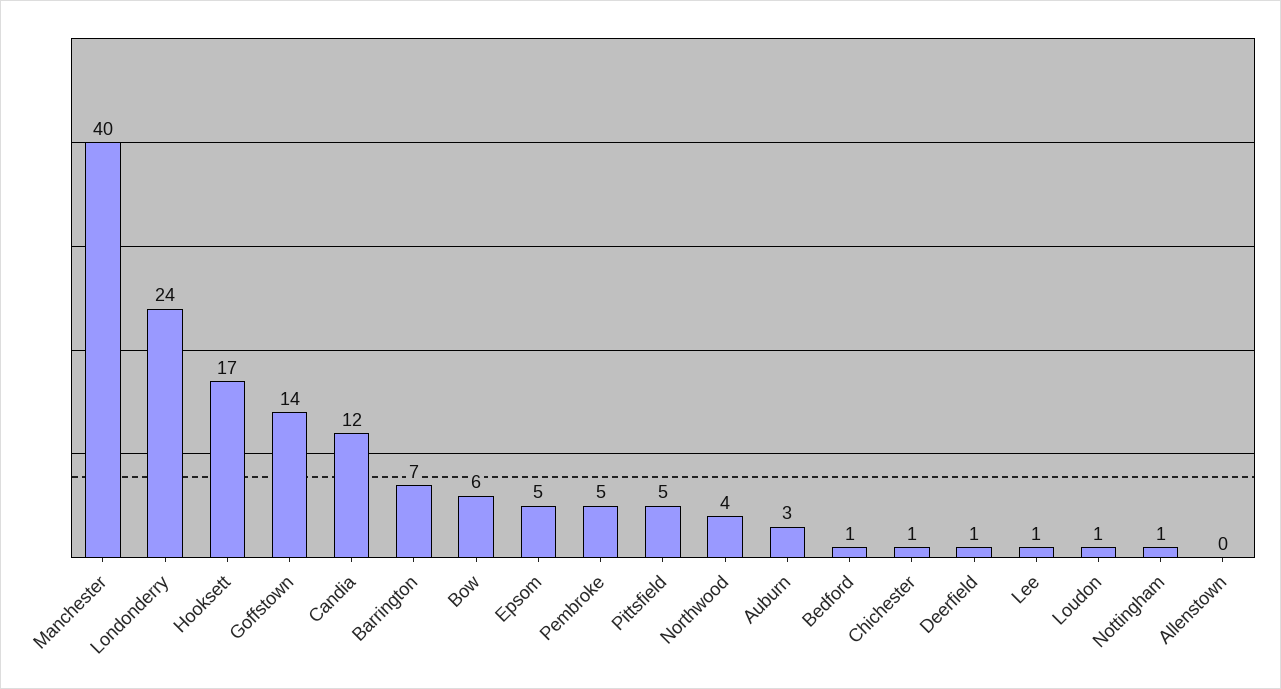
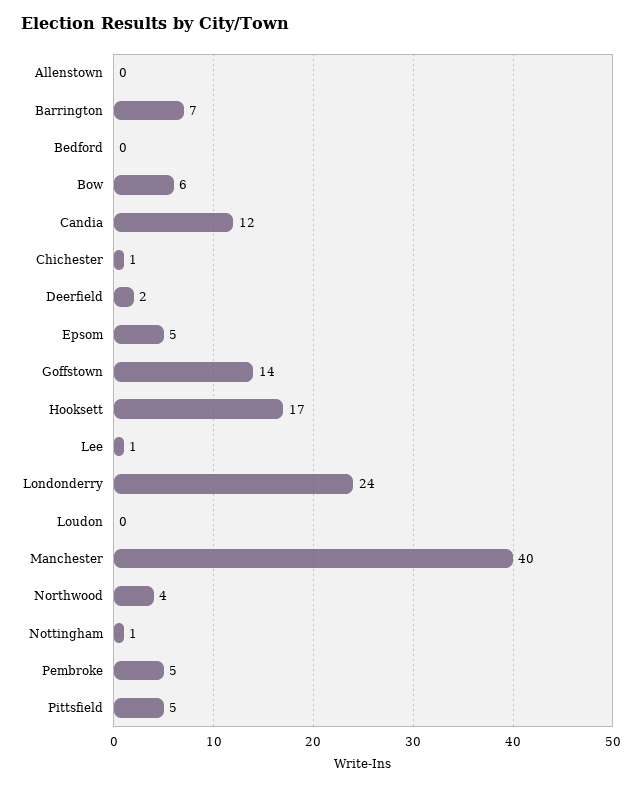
  {
    "Manchester": 40,
    "Londonderry": 24,
    "Hooksett": 17,
    "Goffstown": 14,
    "Candia": 12,
    "Barrington": 7,
    "Bow": 6,
    "Epsom": 5,
    "Pembroke": 5,
    "Pittsfield": 5,
    "Northwood": 4,
-   "Auburn": 3,
-   "Bedford": 1,
+   "Bedford": 0,
    "Chichester": 1,
-   "Deerfield": 1,
+   "Deerfield": 2,
    "Lee": 1,
-   "Loudon": 1,
+   "Loudon": 0,
    "Nottingham": 1,
    "Allenstown": 0
  }

